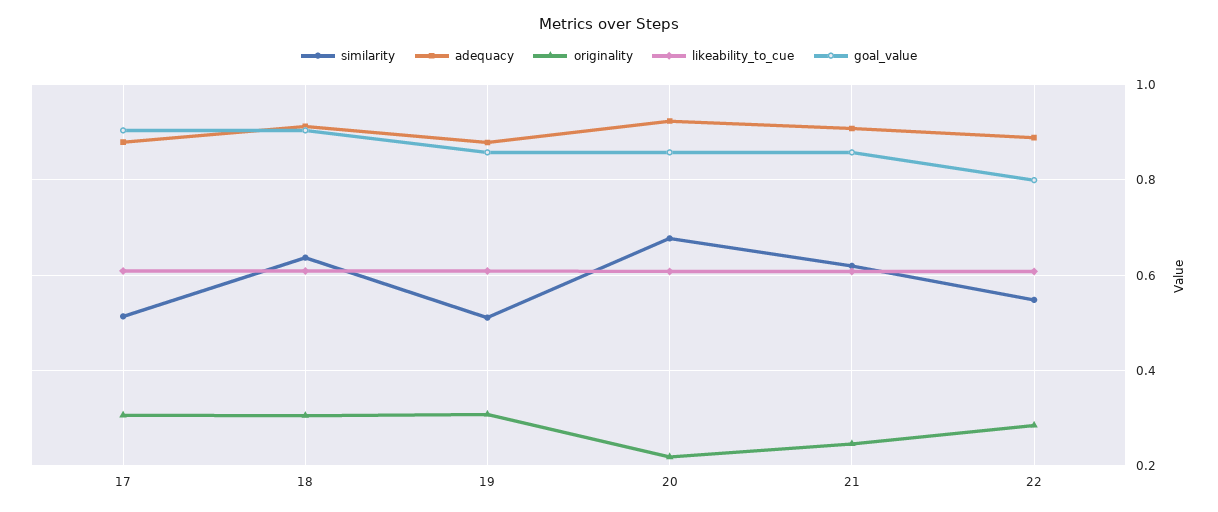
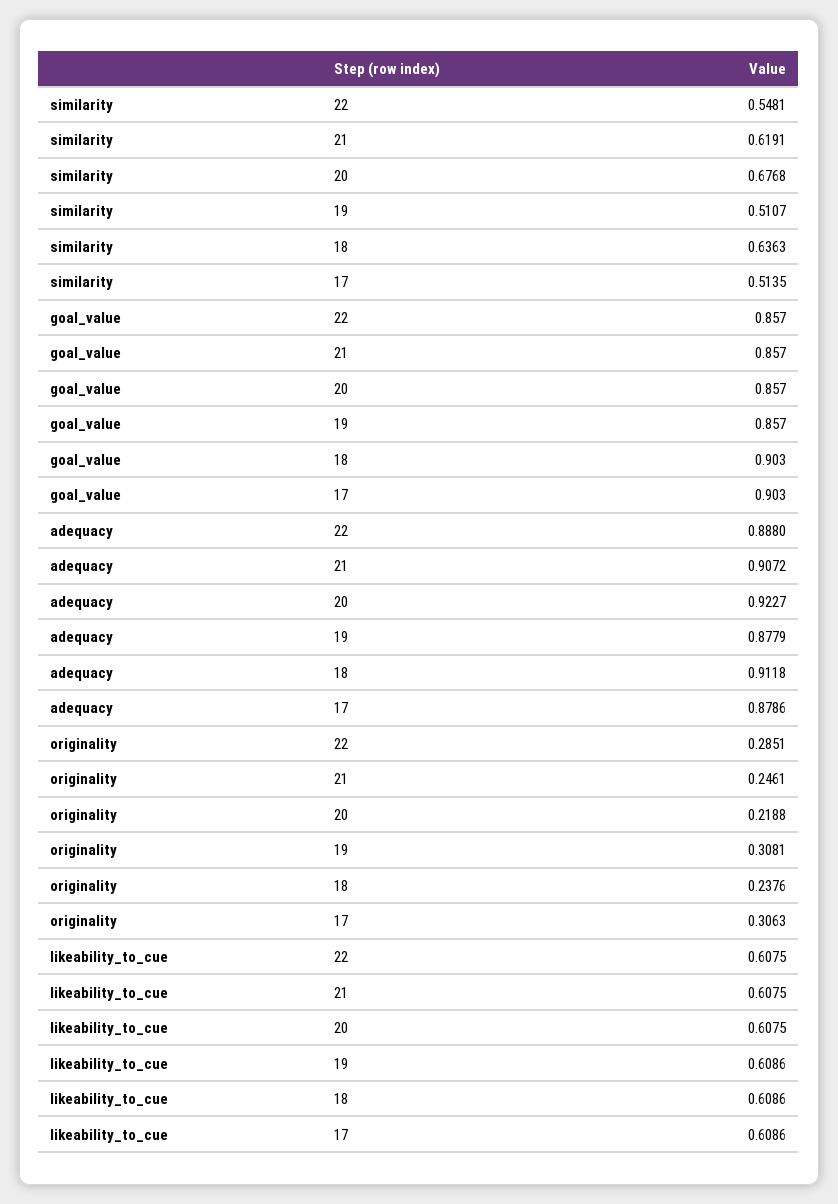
  {
    "similarity": {
      "17": 0.5135,
      "18": 0.6363,
      "19": 0.5107,
      "20": 0.6768,
      "21": 0.6191,
      "22": 0.5481
    },
    "adequacy": {
      "17": 0.8786,
      "18": 0.9118,
      "19": 0.8779,
      "20": 0.9227,
      "21": 0.9072,
      "22": 0.888
    },
    "originality": {
      "17": 0.3063,
-     "18": 0.3,
+     "18": 0.2376,
      "19": 0.3081,
      "20": 0.2188,
      "21": 0.2461,
      "22": 0.2851
    },
    "likeability_to_cue": {
      "17": 0.6086,
      "18": 0.6086,
      "19": 0.6086,
      "20": 0.6075,
      "21": 0.6075,
      "22": 0.6075
    },
    "goal_value": {
      "17": 0.903,
      "18": 0.903,
      "19": 0.857,
      "20": 0.857,
      "21": 0.857,
-     "22": 0.8
+     "22": 0.857
    }
  }

